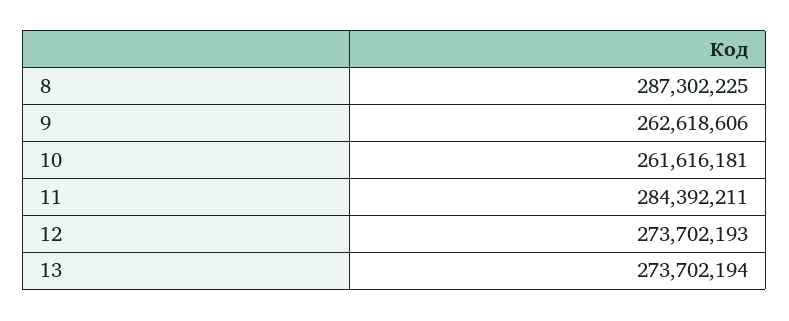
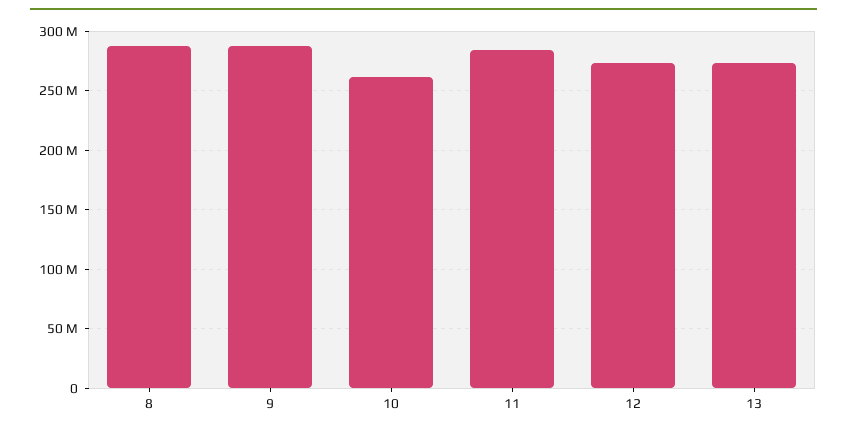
  {
    "8": 287302225,
-   "9": 262618606,
+   "9": 290000000,
    "10": 261616181,
    "11": 284392211,
    "12": 273702193,
    "13": 273702194
  }

